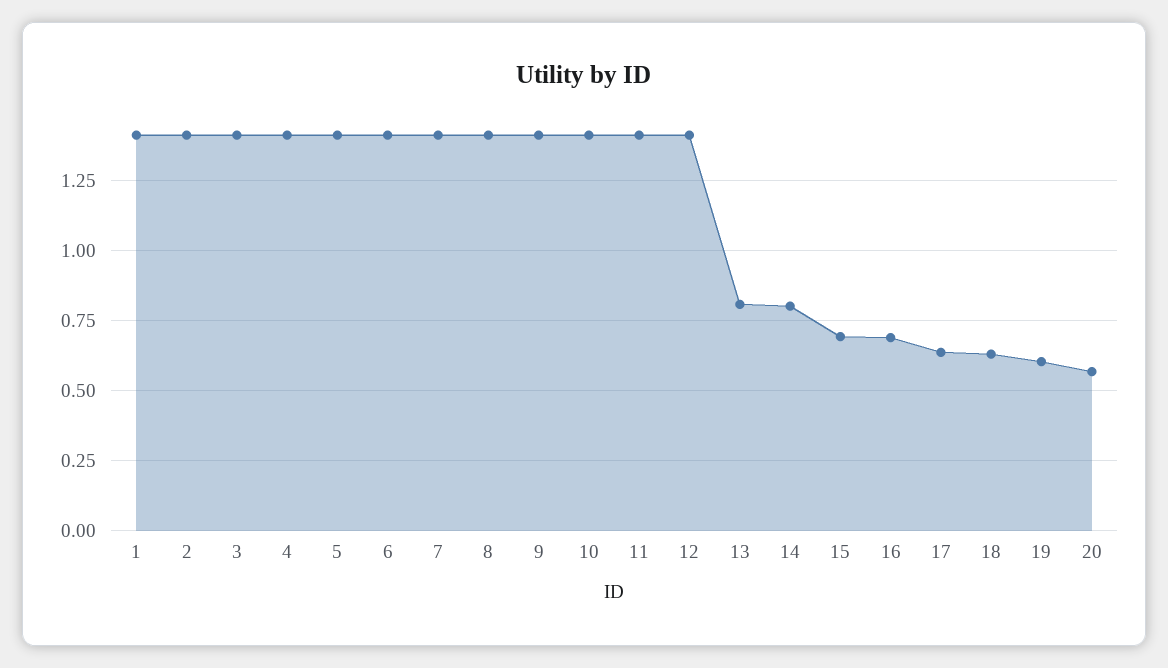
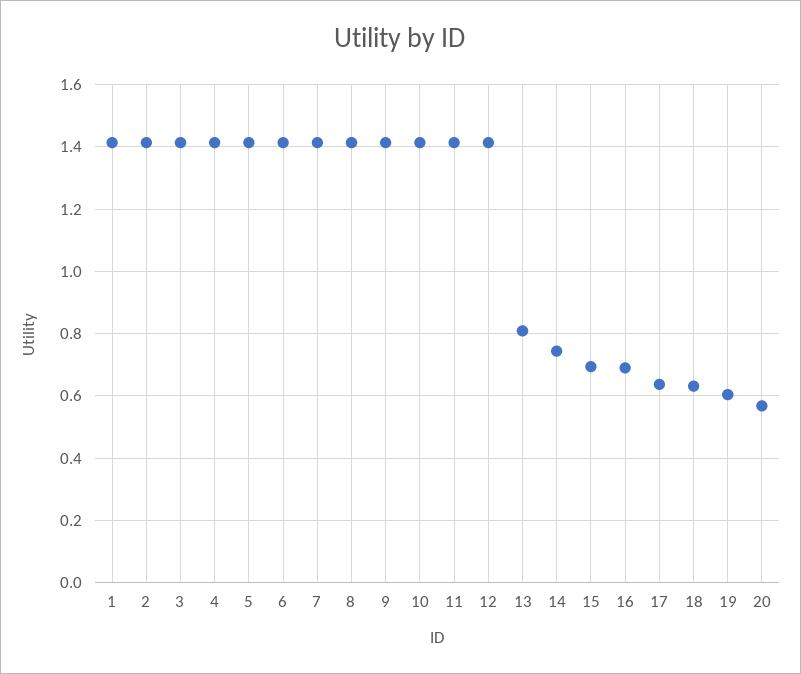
  {
    "1": 1.42,
    "2": 1.42,
    "3": 1.42,
    "4": 1.42,
    "5": 1.42,
    "6": 1.42,
    "7": 1.42,
    "8": 1.42,
    "9": 1.42,
    "10": 1.42,
    "11": 1.42,
    "12": 1.42,
    "13": 0.8,
-   "14": 0.8,
+   "14": 0.74,
    "15": 0.7,
    "16": 0.7,
    "17": 0.64,
    "18": 0.64,
    "19": 0.6,
    "20": 0.56
  }

